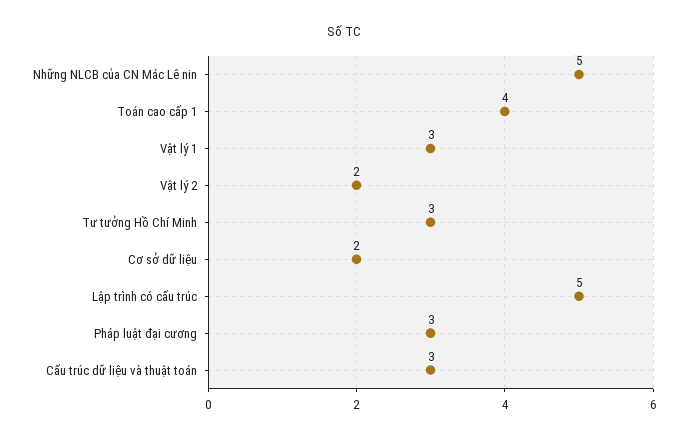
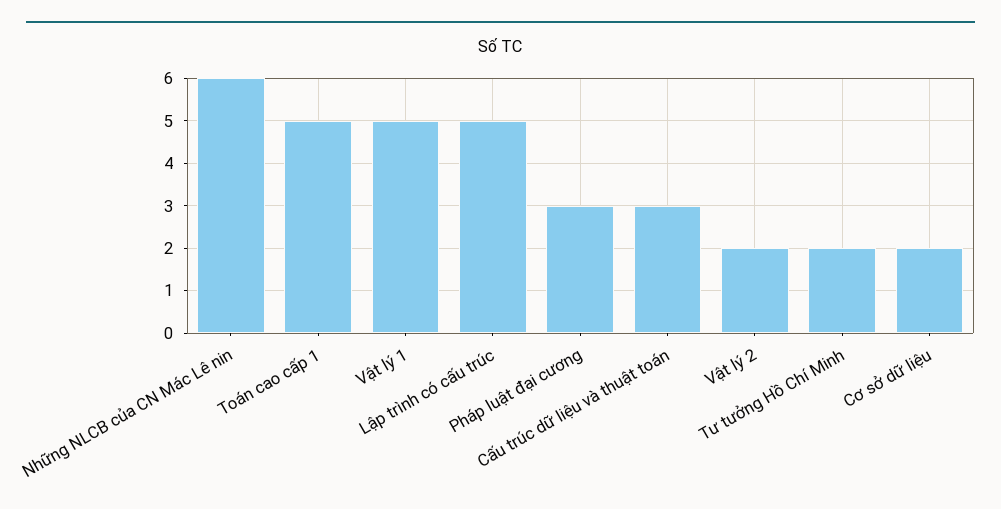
  {
-   "Những NLCB của CN Mác Lê nin": 5,
+   "Những NLCB của CN Mác Lê nin": 6,
-   "Toán cao cấp 1": 4,
+   "Toán cao cấp 1": 5,
-   "Vật lý 1": 3,
+   "Vật lý 1": 5,
    "Vật lý 2": 2,
-   "Tư tưởng Hồ Chí Minh": 3,
+   "Tư tưởng Hồ Chí Minh": 2,
    "Cơ sở dữ liệu": 2,
    "Lập trình có cấu trúc": 5,
    "Pháp luật đại cương": 3,
    "Cấu trúc dữ liệu và thuật toán": 3
  }

